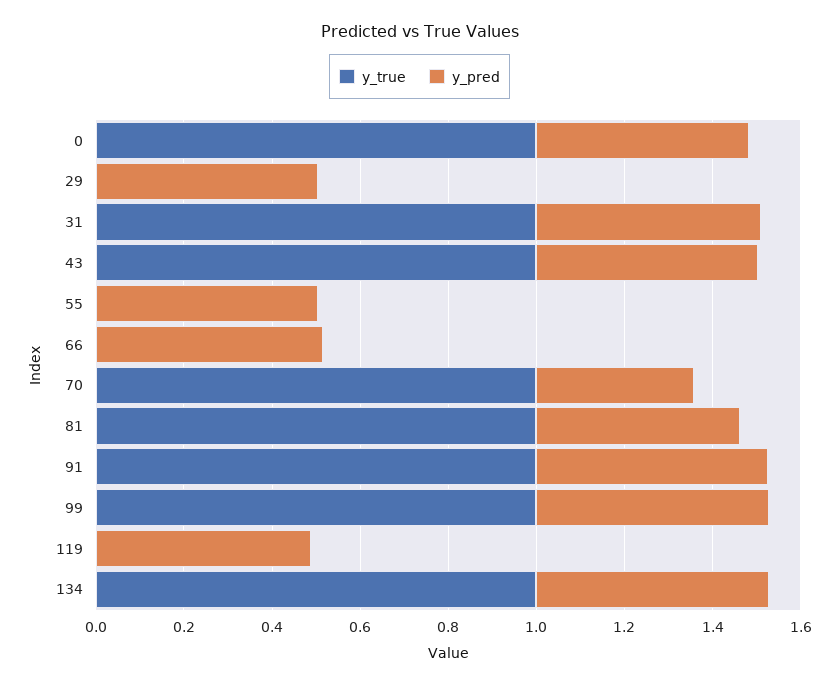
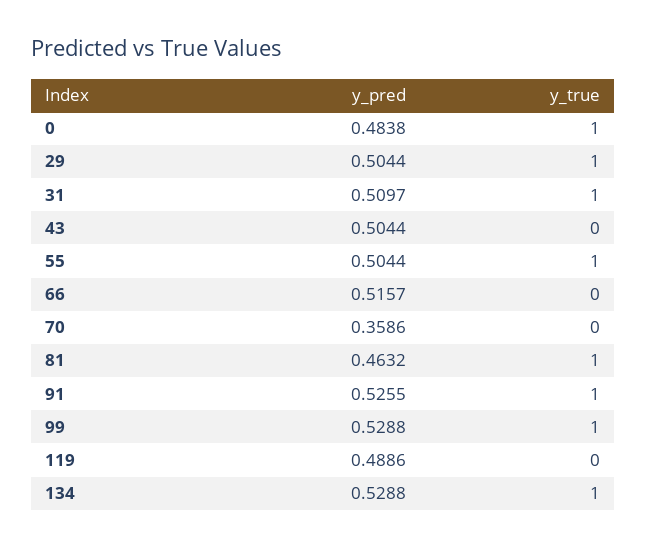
  {
    "y_true": {
      "0": 1,
-     "29": 0,
+     "29": 1,
      "31": 1,
-     "43": 1,
+     "43": 0,
-     "55": 0,
+     "55": 1,
      "66": 0,
-     "70": 1,
+     "70": 0,
      "81": 1,
      "91": 1,
      "99": 1,
      "119": 0,
      "134": 1
    },
    "y_pred": {
      "0": 0.4838,
      "29": 0.5044,
      "31": 0.5097,
      "43": 0.5044,
      "55": 0.5044,
      "66": 0.5157,
      "70": 0.3586,
      "81": 0.4632,
      "91": 0.5255,
      "99": 0.5288,
      "119": 0.4886,
      "134": 0.5288
    }
  }

